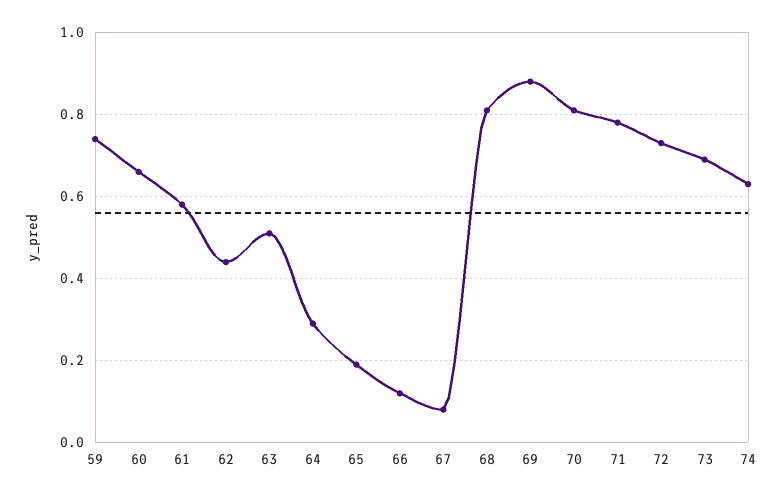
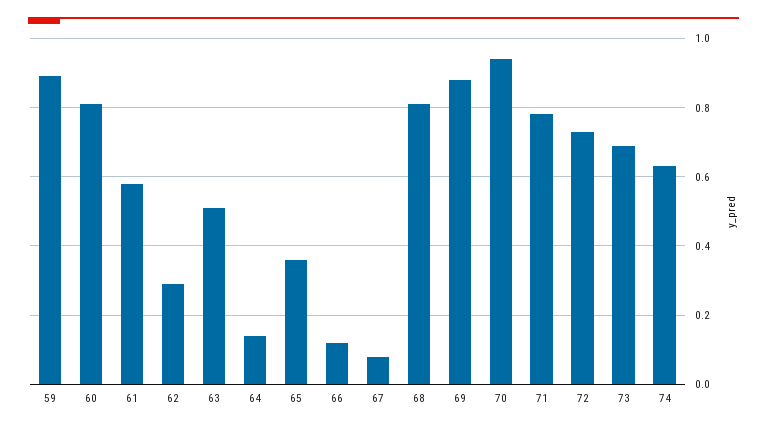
  {
-   "59": 0.75,
+   "59": 0.9,
-   "60": 0.65,
+   "60": 0.8,
    "61": 0.6,
-   "62": 0.45,
+   "62": 0.3,
    "63": 0.5,
-   "64": 0.3,
+   "64": 0.15,
-   "65": 0.2,
+   "65": 0.35,
    "66": 0.1,
    "67": 0.1,
    "68": 0.8,
    "69": 0.9,
-   "70": 0.8,
+   "70": 0.95,
    "71": 0.8,
    "72": 0.75,
    "73": 0.7,
    "74": 0.65
  }

